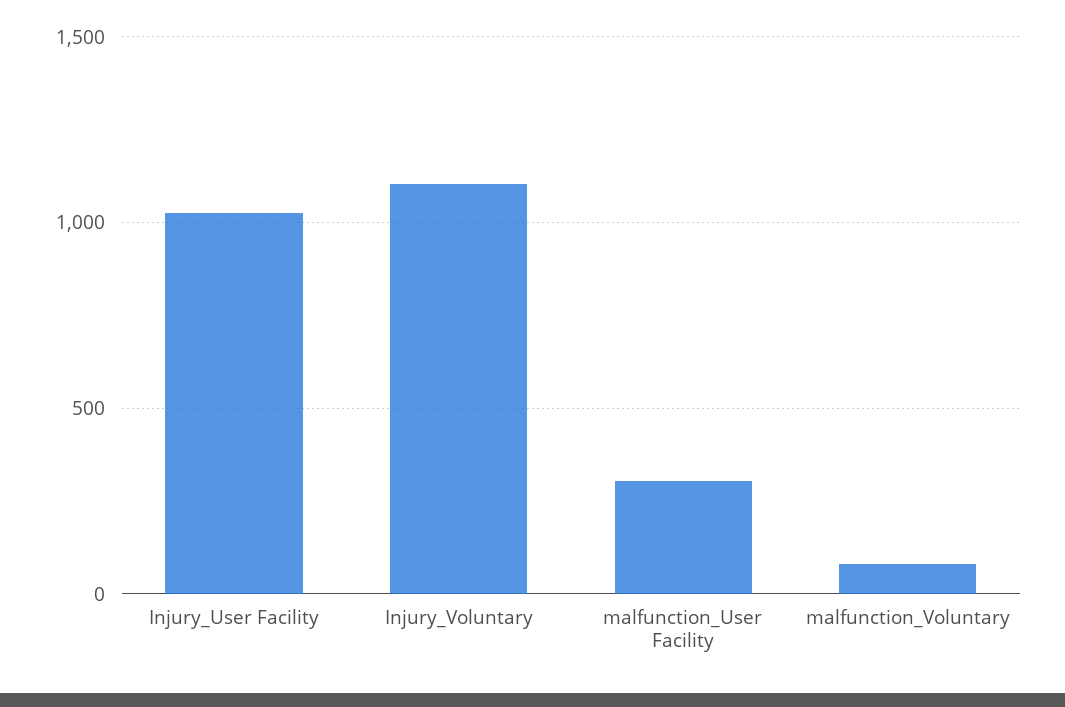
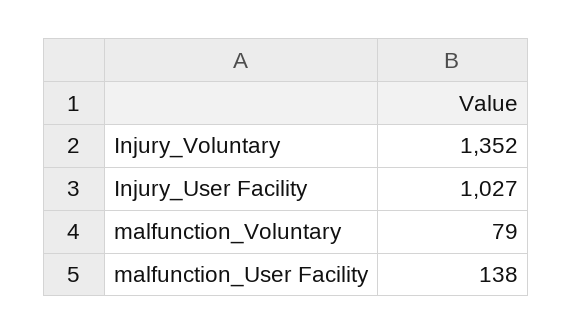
  {
    "Injury_User Facility": 1027,
-   "Injury_Voluntary": 1100,
+   "Injury_Voluntary": 1352,
-   "malfunction_User Facility": 300,
+   "malfunction_User Facility": 138,
    "malfunction_Voluntary": 79
  }

